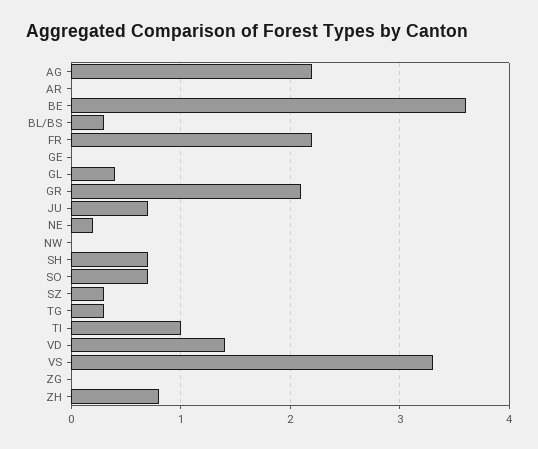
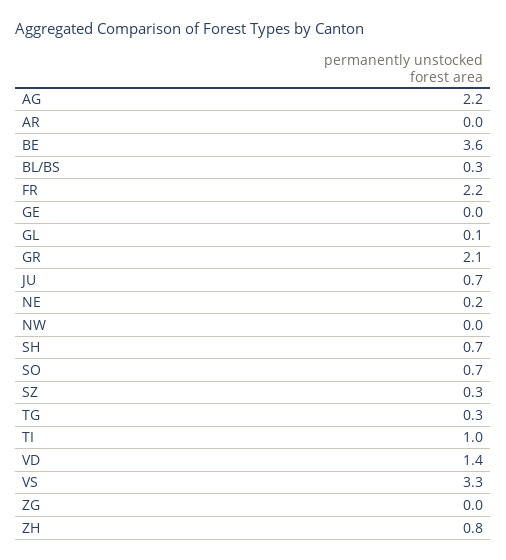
  {
    "AG": 2.2,
    "AR": 0,
    "BE": 3.6,
    "BL/BS": 0.3,
    "FR": 2.2,
    "GE": 0,
-   "GL": 0.4,
+   "GL": 0.1,
    "GR": 2.1,
    "JU": 0.7,
    "NE": 0.2,
    "NW": 0,
    "SH": 0.7,
    "SO": 0.7,
    "SZ": 0.3,
    "TG": 0.3,
    "TI": 1,
    "VD": 1.4,
    "VS": 3.3,
    "ZG": 0,
    "ZH": 0.8
  }

